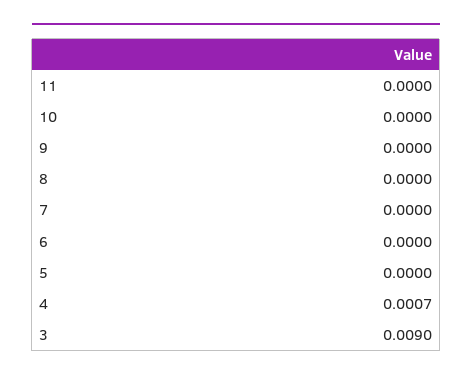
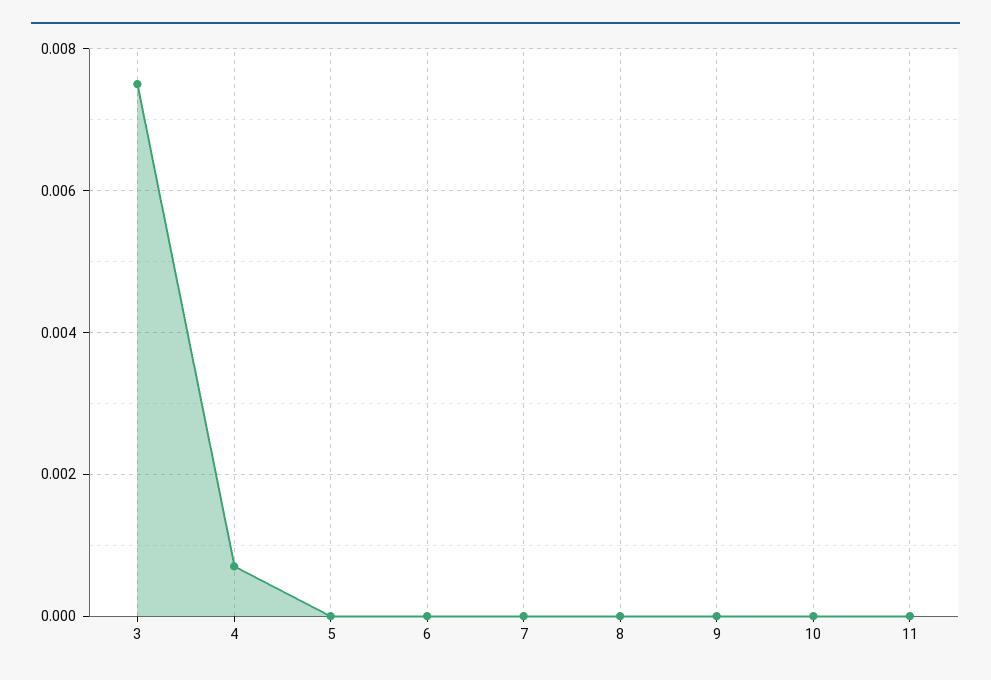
  {
    "11": 0,
    "10": 0,
    "9": 0,
    "8": 0,
    "7": 0,
    "6": 0,
    "5": 0,
    "4": 0.0007,
-   "3": 0.009
+   "3": 0.0075
  }

